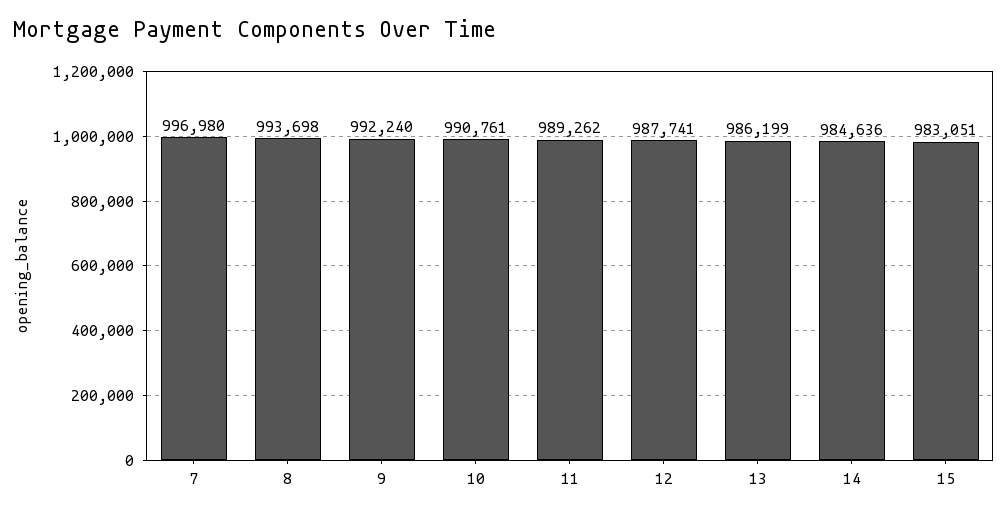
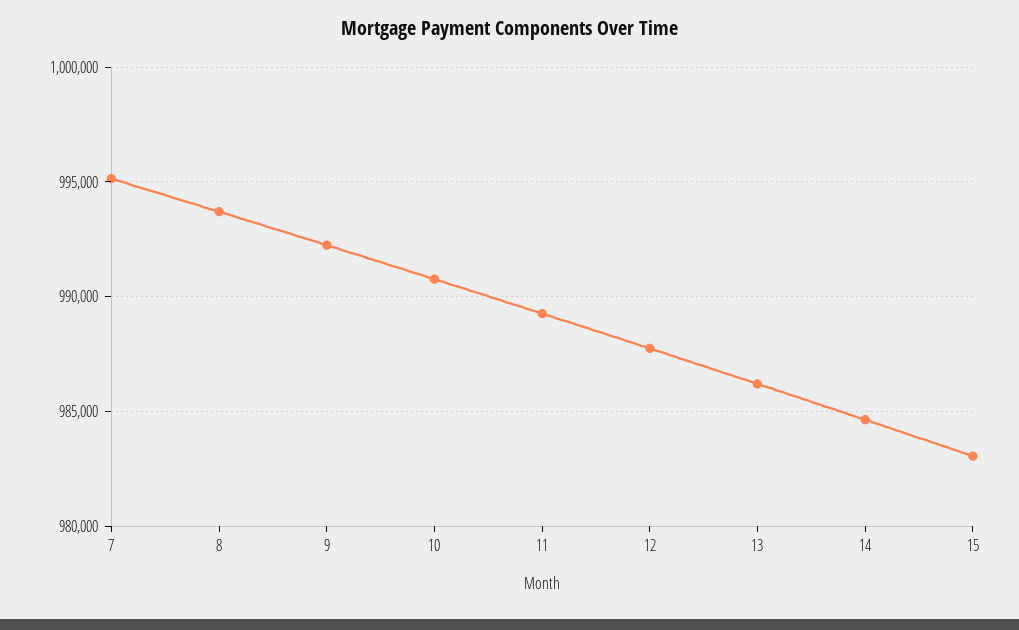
  {
-   "7": 996980,
+   "7": 995000,
    "8": 993698,
    "9": 992240,
    "10": 990761,
    "11": 989262,
    "12": 987741,
    "13": 986199,
    "14": 984636,
    "15": 983051
  }

